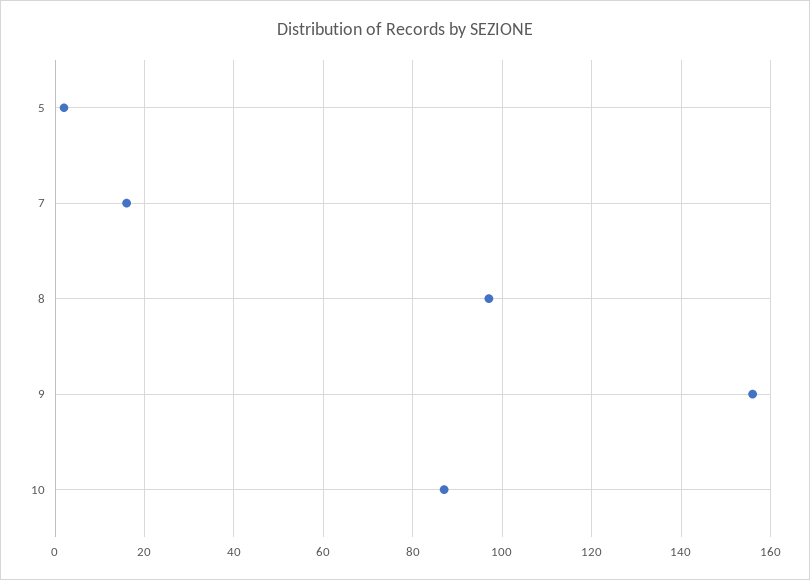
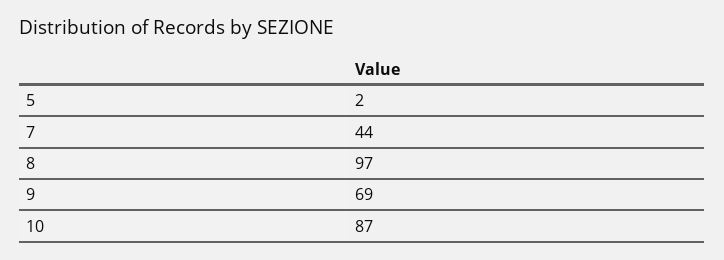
  {
    "5": 2,
-   "7": 15,
+   "7": 44,
    "8": 97,
-   "9": 155,
+   "9": 69,
    "10": 87
  }

